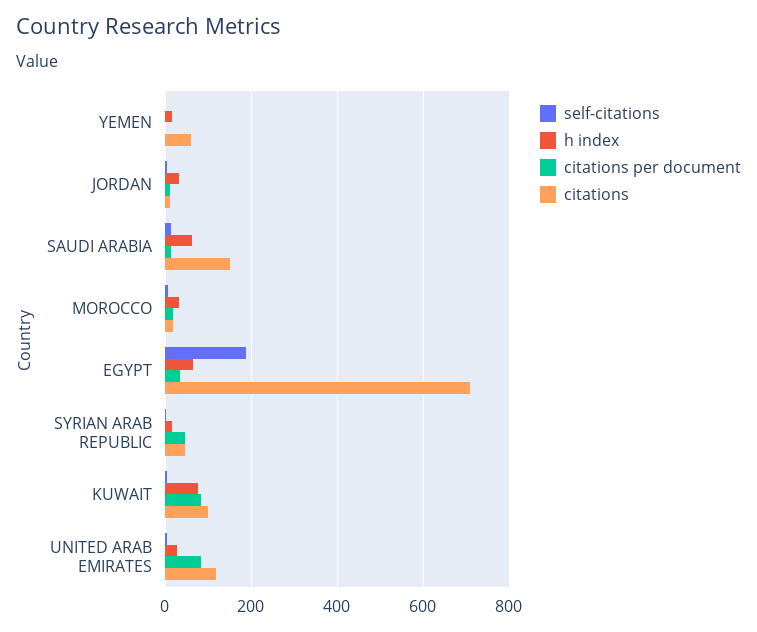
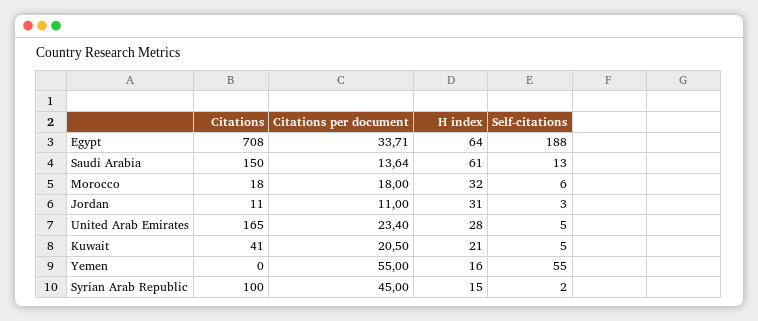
  {
    "self-citations": {
-     "YEMEN": 0,
+     "YEMEN": 55,
      "JORDAN": 3,
      "SAUDI ARABIA": 13,
      "MOROCCO": 6,
      "EGYPT": 188,
      "SYRIAN ARAB REPUBLIC": 2,
      "KUWAIT": 5,
      "UNITED ARAB EMIRATES": 5
    },
    "h index": {
      "YEMEN": 16,
      "JORDAN": 31,
      "SAUDI ARABIA": 61,
      "MOROCCO": 32,
      "EGYPT": 64,
      "SYRIAN ARAB REPUBLIC": 15,
-     "KUWAIT": 80,
+     "KUWAIT": 21,
      "UNITED ARAB EMIRATES": 28
    },
    "citations per document": {
-     "YEMEN": 0,
+     "YEMEN": 55,
      "JORDAN": 11,
      "SAUDI ARABIA": 13.64,
      "MOROCCO": 18,
      "EGYPT": 33.71,
      "SYRIAN ARAB REPUBLIC": 45,
-     "KUWAIT": 80,
+     "KUWAIT": 20.5,
-     "UNITED ARAB EMIRATES": 80
+     "UNITED ARAB EMIRATES": 23.4
    },
    "citations": {
-     "YEMEN": 60,
+     "YEMEN": 0,
      "JORDAN": 11,
      "SAUDI ARABIA": 150,
      "MOROCCO": 18,
      "EGYPT": 708,
-     "SYRIAN ARAB REPUBLIC": 40,
+     "SYRIAN ARAB REPUBLIC": 100,
-     "KUWAIT": 100,
+     "KUWAIT": 41,
-     "UNITED ARAB EMIRATES": 120
+     "UNITED ARAB EMIRATES": 165
    }
  }

